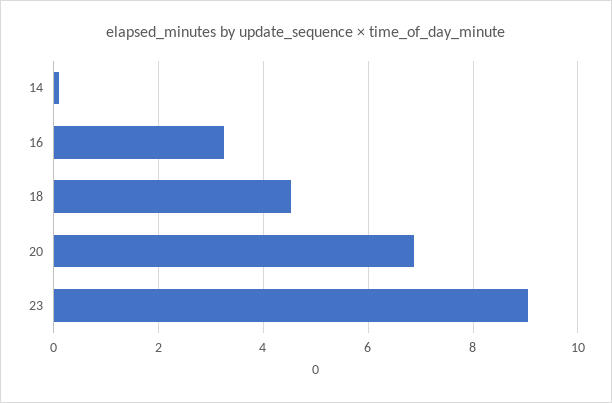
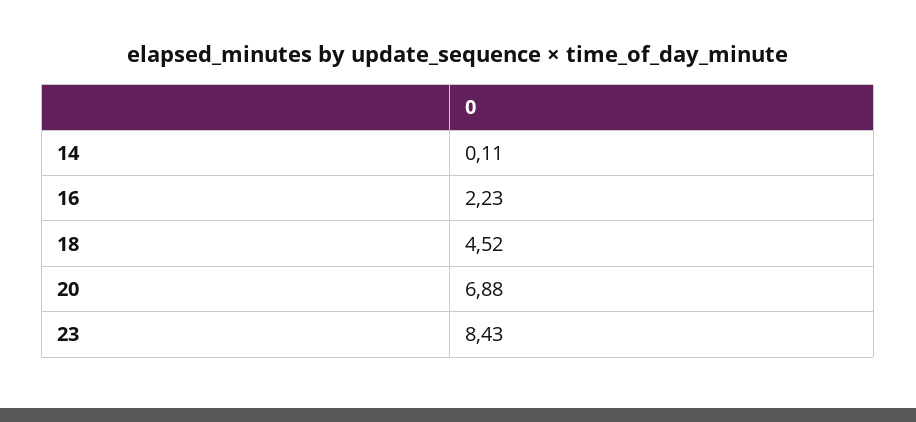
  {
    "14": 0.11,
-   "16": 3.2,
+   "16": 2.23,
    "18": 4.52,
    "20": 6.88,
-   "23": 9
+   "23": 8.43
  }

